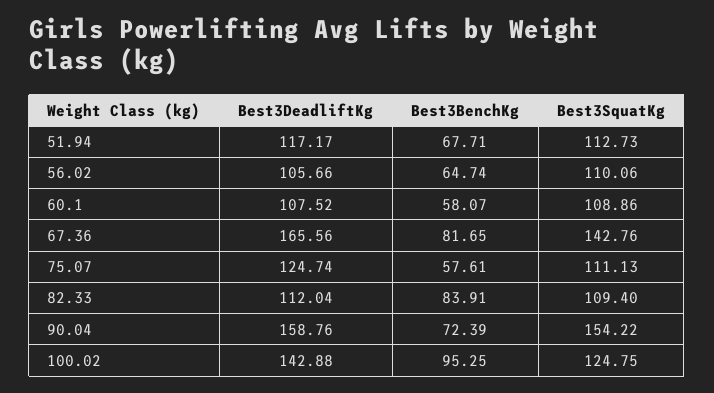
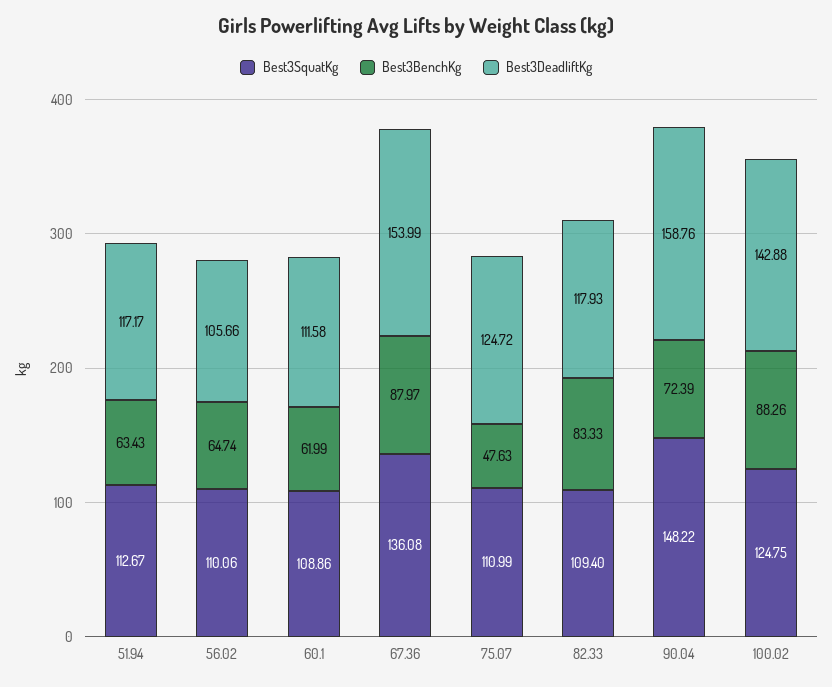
  {
    "Best3DeadliftKg": {
      "51.94": 117.17,
      "56.02": 105.66,
-     "60.1": 107.52,
+     "60.1": 111.58,
-     "67.36": 165.56,
+     "67.36": 153.99,
-     "75.07": 124.74,
+     "75.07": 124.72,
-     "82.33": 112.04,
+     "82.33": 117.93,
      "90.04": 158.76,
      "100.02": 142.88
    },
    "Best3BenchKg": {
-     "51.94": 67.71,
+     "51.94": 63.43,
      "56.02": 64.74,
-     "60.1": 58.07,
+     "60.1": 61.99,
-     "67.36": 81.65,
+     "67.36": 87.97,
-     "75.07": 57.61,
+     "75.07": 47.63,
-     "82.33": 83.91,
+     "82.33": 83.33,
      "90.04": 72.39,
-     "100.02": 95.25
+     "100.02": 88.26
    },
    "Best3SquatKg": {
-     "51.94": 112.73,
+     "51.94": 112.67,
      "56.02": 110.06,
      "60.1": 108.86,
-     "67.36": 142.76,
+     "67.36": 136.08,
-     "75.07": 111.13,
+     "75.07": 110.99,
      "82.33": 109.4,
-     "90.04": 154.22,
+     "90.04": 148.22,
      "100.02": 124.75
    }
  }

